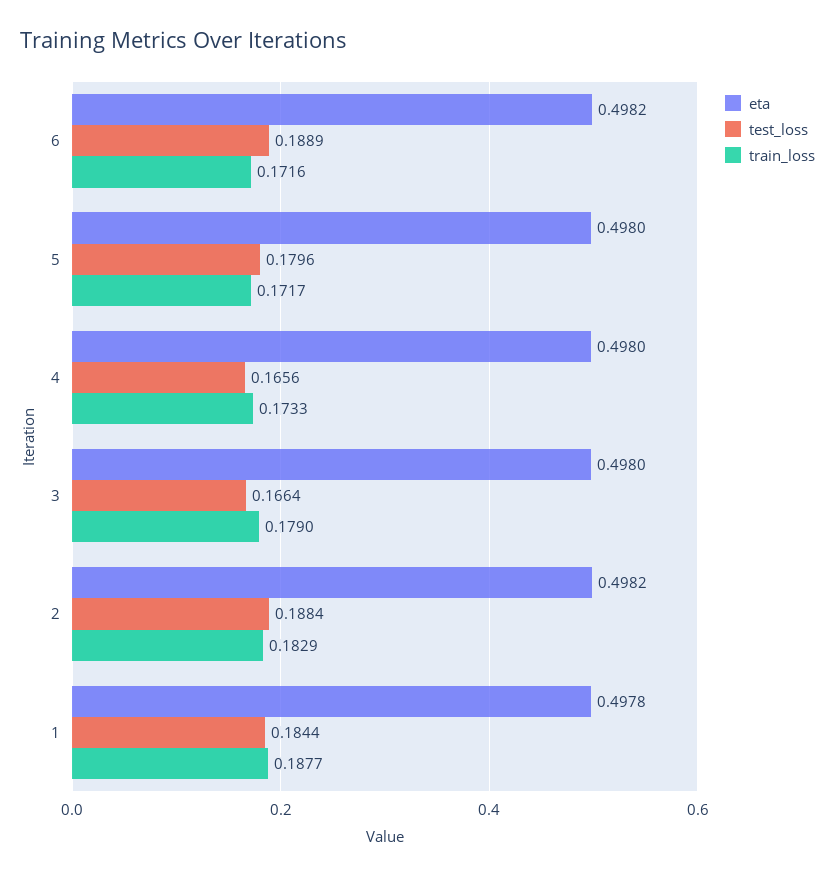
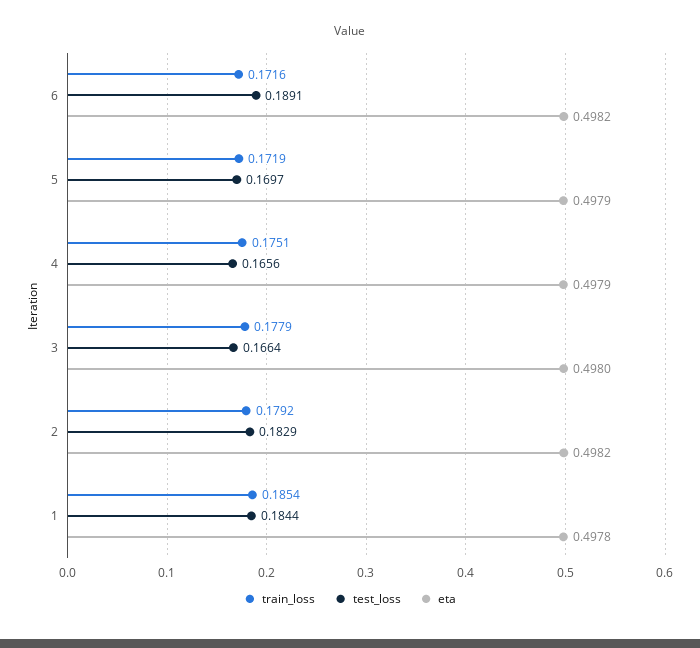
  {
    "eta": {
      "6": 0.4982,
-     "5": 0.498,
+     "5": 0.4979,
-     "4": 0.498,
+     "4": 0.4979,
      "3": 0.498,
      "2": 0.4982,
      "1": 0.4978
    },
    "test_loss": {
-     "6": 0.1889,
+     "6": 0.1891,
-     "5": 0.1796,
+     "5": 0.1697,
      "4": 0.1656,
      "3": 0.1664,
-     "2": 0.1884,
+     "2": 0.1829,
      "1": 0.1844
    },
    "train_loss": {
      "6": 0.1716,
-     "5": 0.1717,
+     "5": 0.1719,
-     "4": 0.1733,
+     "4": 0.1751,
-     "3": 0.179,
+     "3": 0.1779,
-     "2": 0.1829,
+     "2": 0.1792,
-     "1": 0.1877
+     "1": 0.1854
    }
  }

